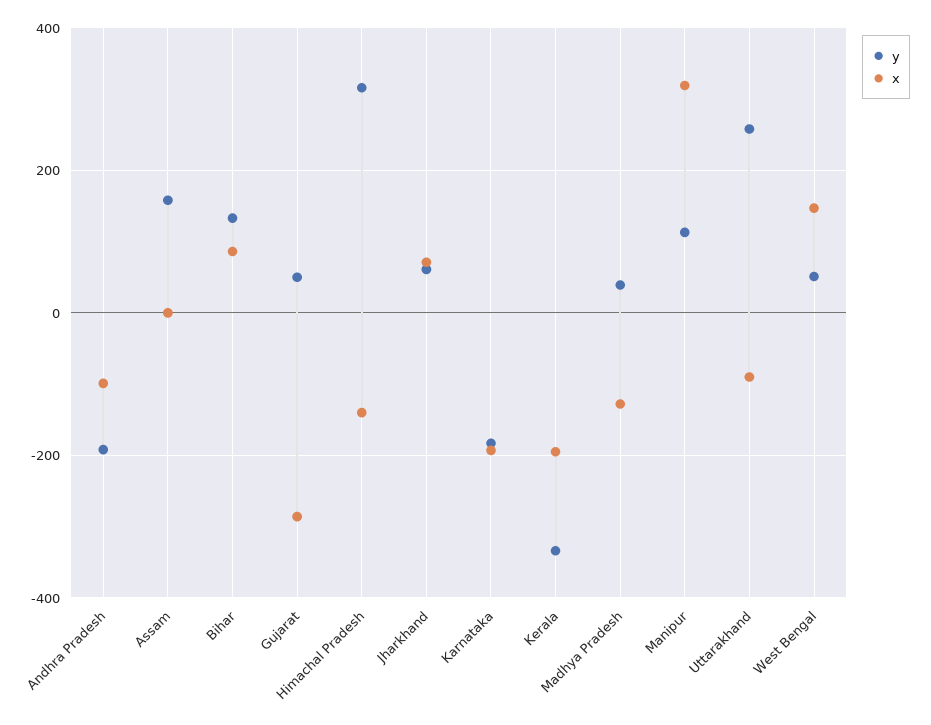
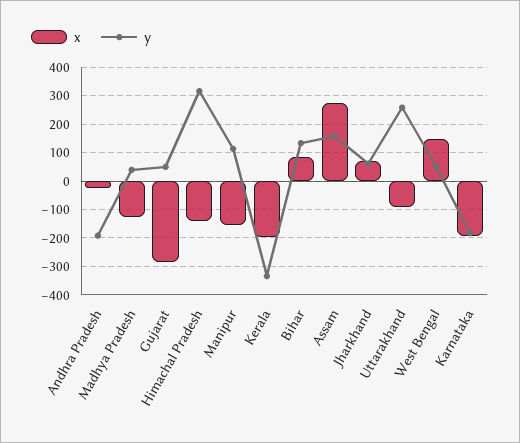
  {
    "y": {
      "Andhra Pradesh": -200,
      "Assam": 160,
      "Bihar": 140,
      "Gujarat": 60,
      "Himachal Pradesh": 320,
      "Jharkhand": 60,
      "Karnataka": -180,
      "Kerala": -340,
      "Madhya Pradesh": 40,
      "Manipur": 120,
      "Uttarakhand": 260,
      "West Bengal": 60
    },
    "x": {
-     "Andhra Pradesh": -100,
+     "Andhra Pradesh": -25,
-     "Assam": 0,
+     "Assam": 275,
      "Bihar": 80,
      "Gujarat": -280,
      "Himachal Pradesh": -140,
      "Jharkhand": 80,
      "Karnataka": -200,
      "Kerala": -200,
      "Madhya Pradesh": -120,
-     "Manipur": 320,
+     "Manipur": -150,
      "Uttarakhand": -100,
      "West Bengal": 140
    }
  }

